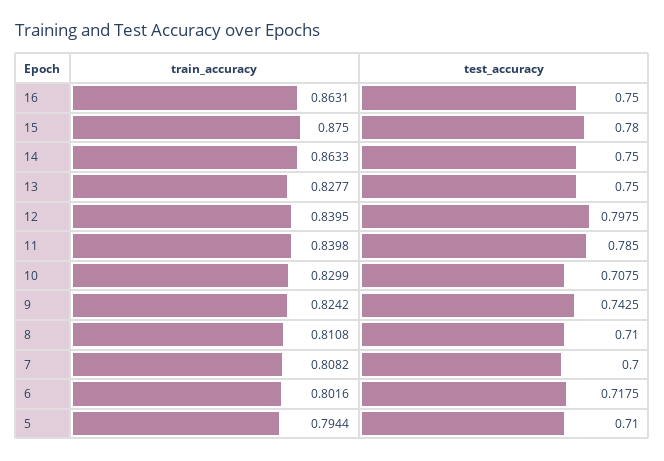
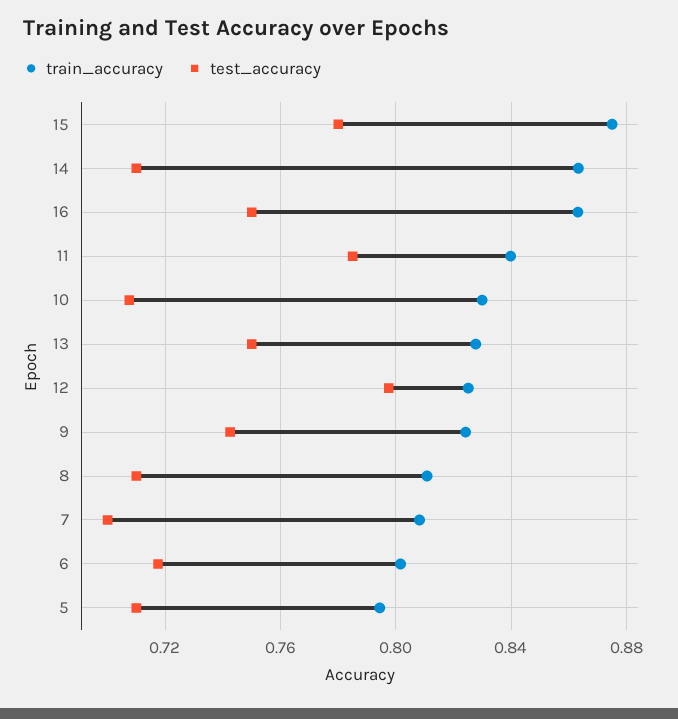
  {
    "train_accuracy": {
      "16": 0.8631,
      "15": 0.875,
      "14": 0.8633,
      "13": 0.8277,
-     "12": 0.8395,
+     "12": 0.825,
      "11": 0.8398,
      "10": 0.8299,
      "9": 0.8242,
      "8": 0.8108,
      "7": 0.8082,
      "6": 0.8016,
      "5": 0.7944
    },
    "test_accuracy": {
      "16": 0.75,
      "15": 0.78,
-     "14": 0.75,
+     "14": 0.71,
      "13": 0.75,
      "12": 0.7975,
      "11": 0.785,
      "10": 0.7075,
      "9": 0.7425,
      "8": 0.71,
      "7": 0.7,
      "6": 0.7175,
      "5": 0.71
    }
  }

